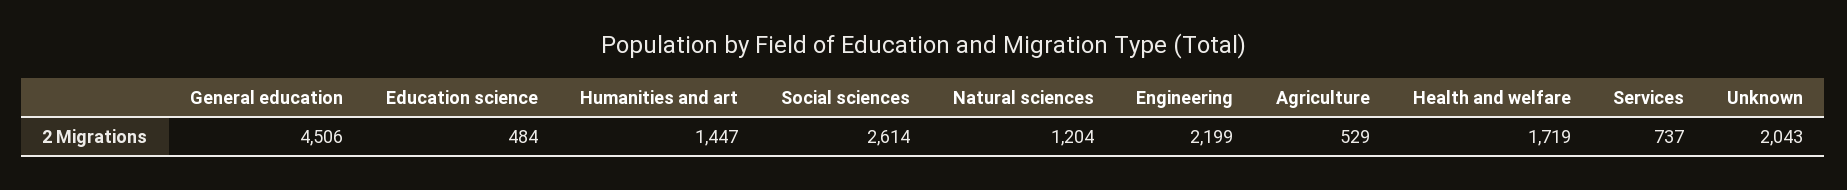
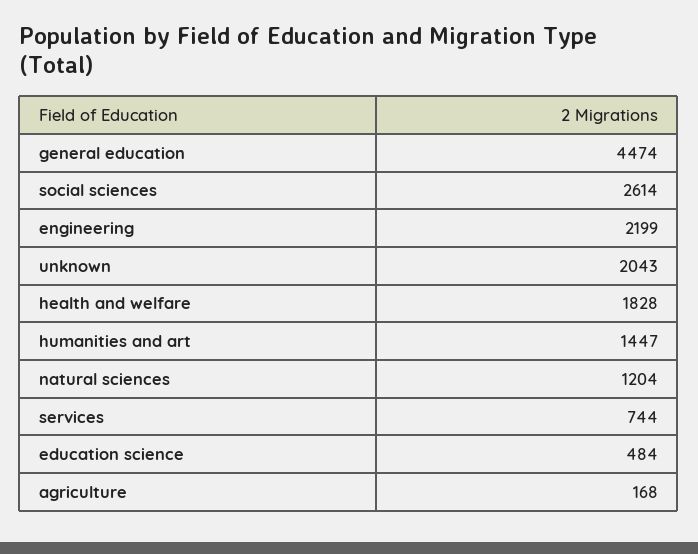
  {
-   "General education": 4506,
+   "General education": 4474,
    "Education science": 484,
    "Humanities and art": 1447,
    "Social sciences": 2614,
    "Natural sciences": 1204,
    "Engineering": 2199,
-   "Agriculture": 529,
+   "Agriculture": 168,
-   "Health and welfare": 1719,
+   "Health and welfare": 1828,
-   "Services": 737,
+   "Services": 744,
    "Unknown": 2043
  }

